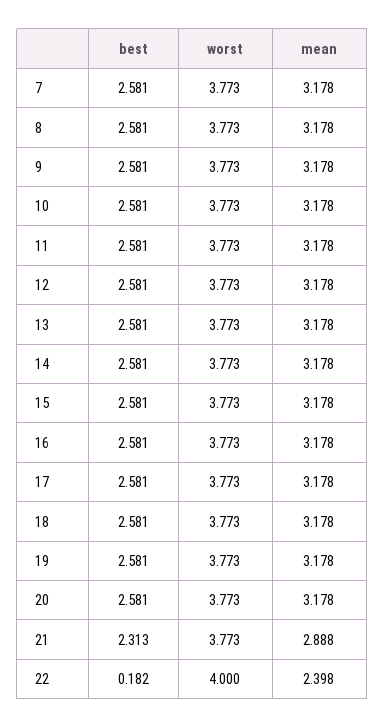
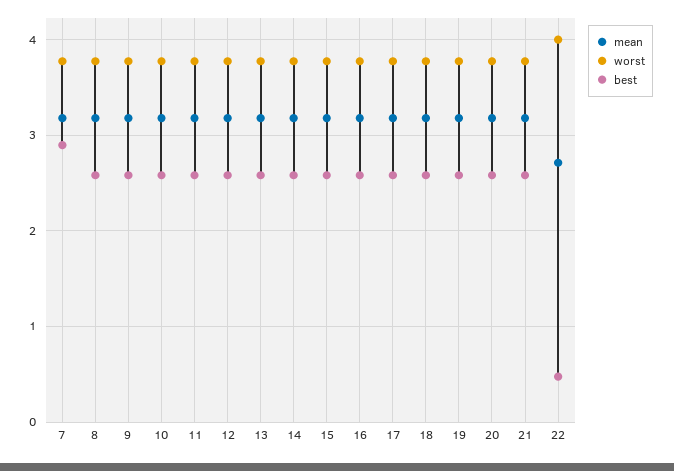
  {
    "best": {
-     "7": 2.581,
+     "7": 2.9,
      "8": 2.581,
      "9": 2.581,
      "10": 2.581,
      "11": 2.581,
      "12": 2.581,
      "13": 2.581,
      "14": 2.581,
      "15": 2.581,
      "16": 2.581,
      "17": 2.581,
      "18": 2.581,
      "19": 2.581,
      "20": 2.581,
-     "21": 2.313,
+     "21": 2.6,
-     "22": 0.182
+     "22": 0.5
    },
    "worst": {
      "7": 3.773,
      "8": 3.773,
      "9": 3.773,
      "10": 3.773,
      "11": 3.773,
      "12": 3.773,
      "13": 3.773,
      "14": 3.773,
      "15": 3.773,
      "16": 3.773,
      "17": 3.773,
      "18": 3.773,
      "19": 3.773,
      "20": 3.773,
      "21": 3.773,
      "22": 4
    },
    "mean": {
      "7": 3.178,
      "8": 3.178,
      "9": 3.178,
      "10": 3.178,
      "11": 3.178,
      "12": 3.178,
      "13": 3.178,
      "14": 3.178,
      "15": 3.178,
      "16": 3.178,
      "17": 3.178,
      "18": 3.178,
      "19": 3.178,
      "20": 3.178,
-     "21": 2.888,
+     "21": 3.2,
-     "22": 2.398
+     "22": 2.7
    }
  }

